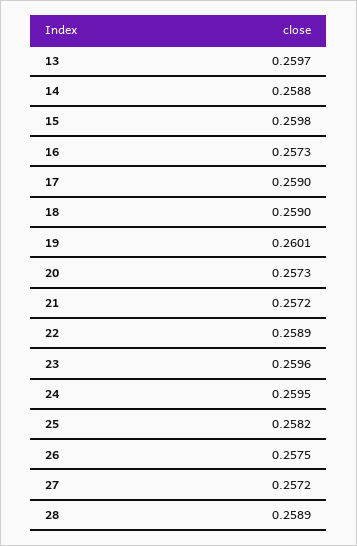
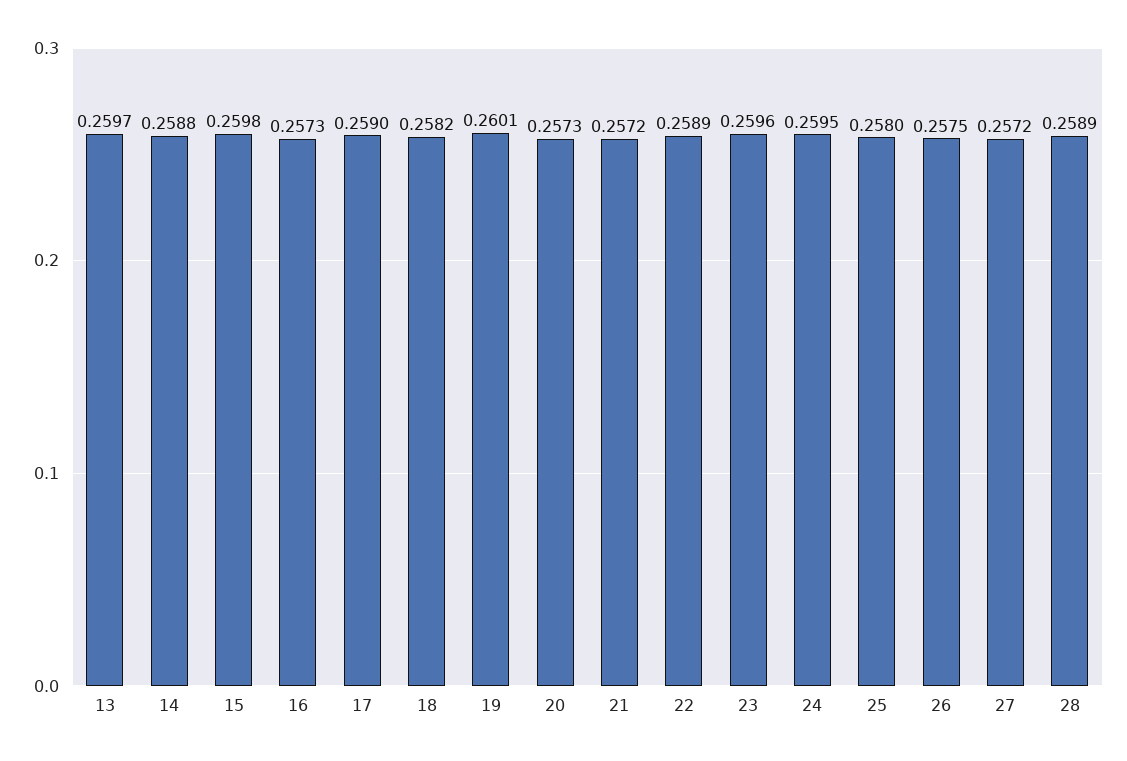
  {
    "13": 0.2597,
    "14": 0.2588,
    "15": 0.2598,
    "16": 0.2573,
    "17": 0.259,
-   "18": 0.259,
+   "18": 0.2582,
    "19": 0.2601,
    "20": 0.2573,
    "21": 0.2572,
    "22": 0.2589,
    "23": 0.2596,
    "24": 0.2595,
-   "25": 0.2582,
+   "25": 0.258,
    "26": 0.2575,
    "27": 0.2572,
    "28": 0.2589
  }

